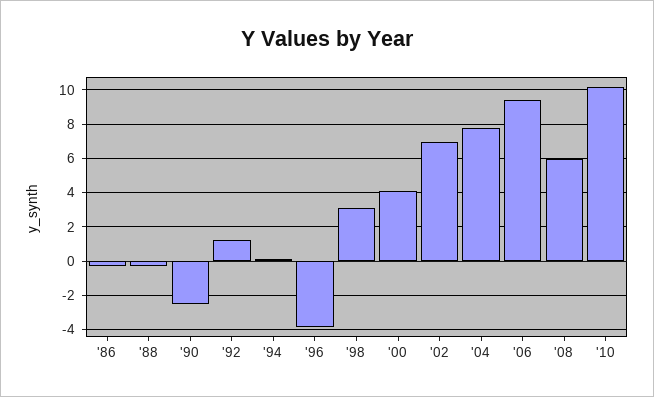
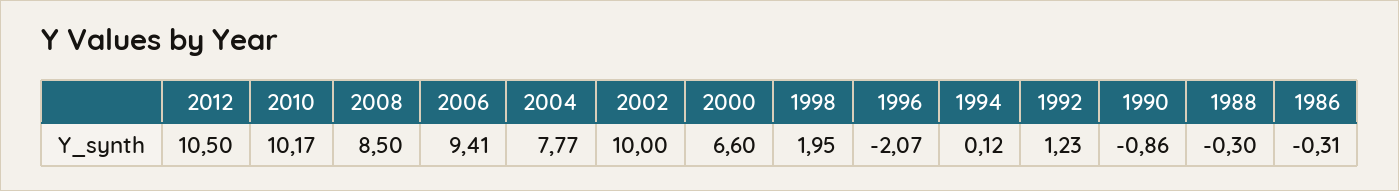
  {
    "'86": -0.31,
    "'88": -0.3,
-   "'90": -2.5,
+   "'90": -0.86,
    "'92": 1.23,
    "'94": 0.12,
-   "'96": -4,
+   "'96": -2.07,
-   "'98": 3,
+   "'98": 1.95,
-   "'00": 4,
+   "'00": 6.6,
-   "'02": 7,
+   "'02": 10,
    "'04": 7.77,
    "'06": 9.41,
-   "'08": 6,
+   "'08": 8.5,
-   "'10": 10.17
+   "'10": 10.17,
+   "2012": 10.5
  }

